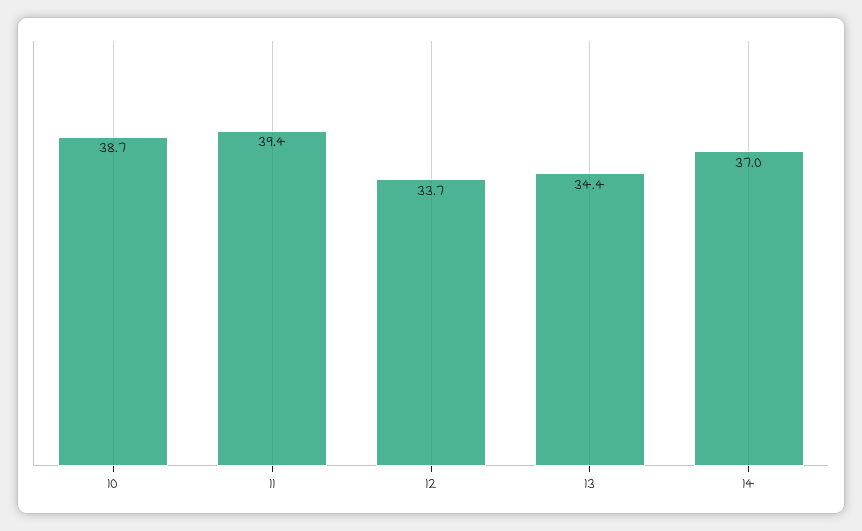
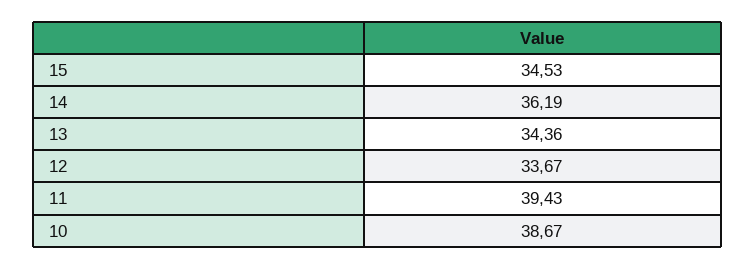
  {
    "10": 38.67,
    "11": 39.43,
    "12": 33.67,
    "13": 34.36,
-   "14": 37
+   "14": 36.19,
+   "15": 34.53
  }

